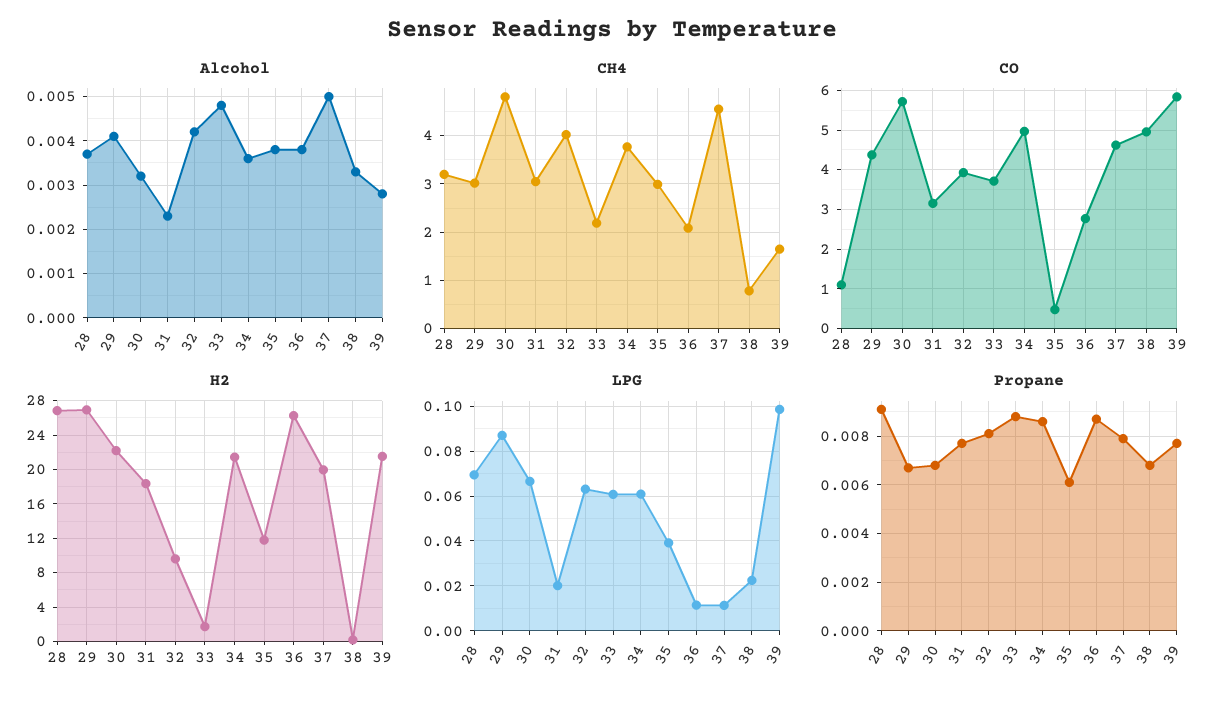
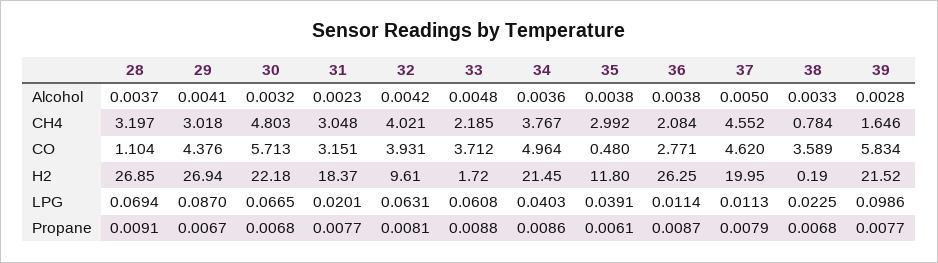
  {
    "Alcohol": {
      "28": 0.0037,
      "29": 0.0041,
      "30": 0.0032,
      "31": 0.0023,
      "32": 0.0042,
      "33": 0.0048,
      "34": 0.0036,
      "35": 0.0038,
      "36": 0.0038,
      "37": 0.005,
      "38": 0.0033,
      "39": 0.0028
    },
    "CH4": {
      "28": 3.197,
      "29": 3.018,
      "30": 4.803,
      "31": 3.048,
      "32": 4.021,
      "33": 2.185,
      "34": 3.767,
      "35": 2.992,
      "36": 2.084,
      "37": 4.552,
      "38": 0.784,
      "39": 1.646
    },
    "CO": {
      "28": 1.104,
      "29": 4.376,
      "30": 5.713,
      "31": 3.151,
      "32": 3.931,
      "33": 3.712,
      "34": 4.964,
      "35": 0.48,
      "36": 2.771,
      "37": 4.62,
-     "38": 5,
+     "38": 3.589,
      "39": 5.834
    },
    "H2": {
      "28": 26.85,
      "29": 26.94,
      "30": 22.18,
      "31": 18.37,
      "32": 9.61,
      "33": 1.72,
      "34": 21.45,
      "35": 11.8,
      "36": 26.25,
      "37": 19.95,
      "38": 0.19,
      "39": 21.52
    },
    "LPG": {
      "28": 0.0694,
      "29": 0.087,
      "30": 0.0665,
      "31": 0.0201,
      "32": 0.0631,
      "33": 0.0608,
-     "34": 0.06,
+     "34": 0.0403,
      "35": 0.0391,
      "36": 0.0114,
      "37": 0.0113,
      "38": 0.0225,
      "39": 0.0986
    },
    "Propane": {
      "28": 0.0091,
      "29": 0.0067,
      "30": 0.0068,
      "31": 0.0077,
      "32": 0.0081,
      "33": 0.0088,
      "34": 0.0086,
      "35": 0.0061,
      "36": 0.0087,
      "37": 0.0079,
      "38": 0.0068,
      "39": 0.0077
    }
  }

